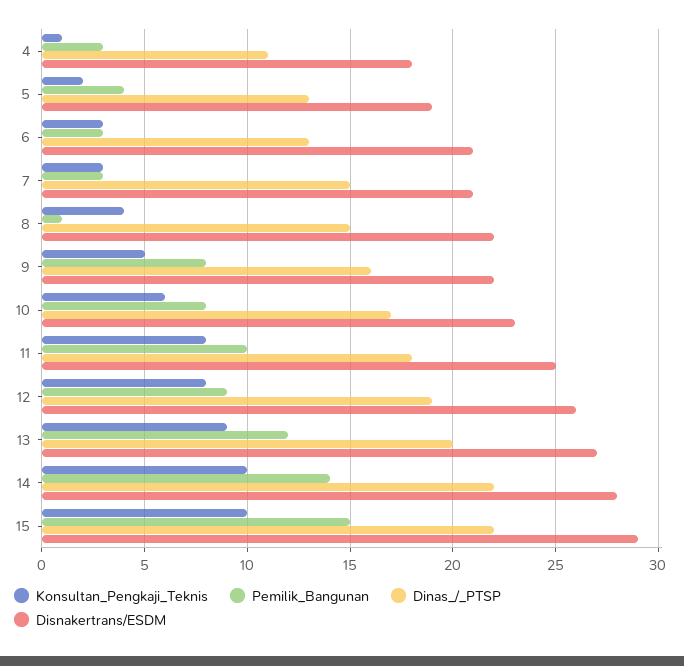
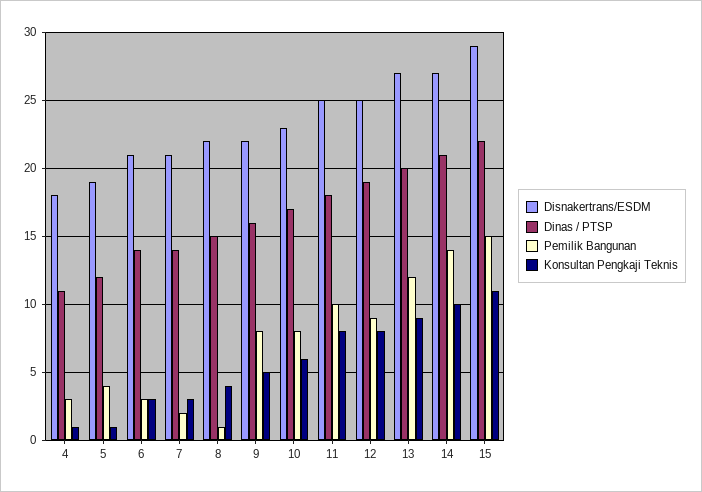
  {
    "Konsultan_Pengkaji_Teknis": {
      "4": 1,
-     "5": 2,
+     "5": 1,
      "6": 3,
      "7": 3,
      "8": 4,
      "9": 5,
      "10": 6,
      "11": 8,
      "12": 8,
      "13": 9,
      "14": 10,
-     "15": 10
+     "15": 11
    },
    "Pemilik_Bangunan": {
      "4": 3,
      "5": 4,
      "6": 3,
-     "7": 3,
+     "7": 2,
      "8": 1,
      "9": 8,
      "10": 8,
      "11": 10,
      "12": 9,
      "13": 12,
      "14": 14,
      "15": 15
    },
    "Dinas_/_PTSP": {
      "4": 11,
-     "5": 13,
+     "5": 12,
-     "6": 13,
+     "6": 14,
-     "7": 15,
+     "7": 14,
      "8": 15,
      "9": 16,
      "10": 17,
      "11": 18,
      "12": 19,
      "13": 20,
-     "14": 22,
+     "14": 21,
      "15": 22
    },
    "Disnakertrans/ESDM": {
      "4": 18,
      "5": 19,
      "6": 21,
      "7": 21,
      "8": 22,
      "9": 22,
      "10": 23,
      "11": 25,
-     "12": 26,
+     "12": 25,
      "13": 27,
-     "14": 28,
+     "14": 27,
      "15": 29
    }
  }

